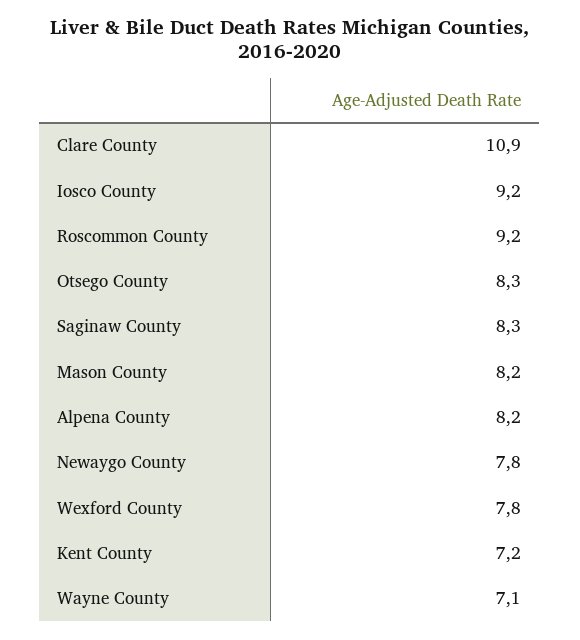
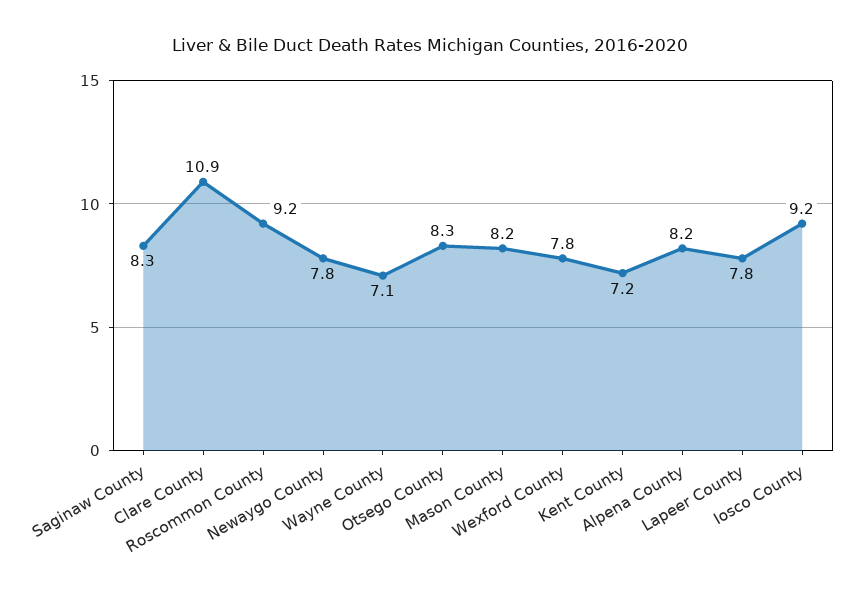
  {
    "Clare County": 10.9,
    "Iosco County": 9.2,
    "Roscommon County": 9.2,
    "Otsego County": 8.3,
    "Saginaw County": 8.3,
    "Mason County": 8.2,
    "Alpena County": 8.2,
    "Newaygo County": 7.8,
    "Wexford County": 7.8,
    "Kent County": 7.2,
-   "Wayne County": 7.1
+   "Wayne County": 7.1,
+   "Lapeer County": 7.8
  }

